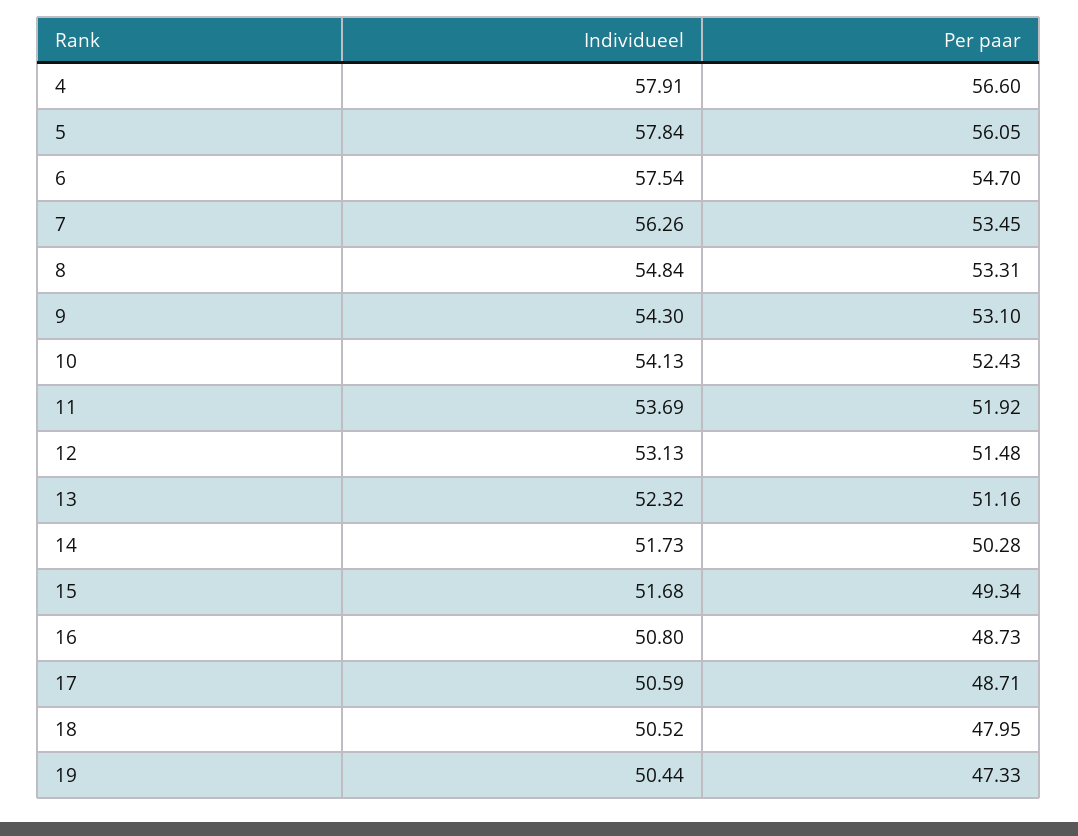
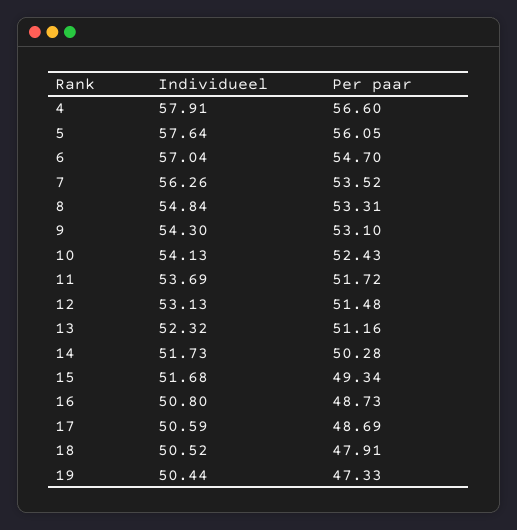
  {
    "Individueel": {
      "4": 57.91,
-     "5": 57.84,
+     "5": 57.64,
-     "6": 57.54,
+     "6": 57.04,
      "7": 56.26,
      "8": 54.84,
      "9": 54.3,
      "10": 54.13,
      "11": 53.69,
      "12": 53.13,
      "13": 52.32,
      "14": 51.73,
      "15": 51.68,
      "16": 50.8,
      "17": 50.59,
      "18": 50.52,
      "19": 50.44
    },
    "Per paar": {
      "4": 56.6,
      "5": 56.05,
      "6": 54.7,
-     "7": 53.45,
+     "7": 53.52,
      "8": 53.31,
      "9": 53.1,
      "10": 52.43,
-     "11": 51.92,
+     "11": 51.72,
      "12": 51.48,
      "13": 51.16,
      "14": 50.28,
      "15": 49.34,
      "16": 48.73,
-     "17": 48.71,
+     "17": 48.69,
-     "18": 47.95,
+     "18": 47.91,
      "19": 47.33
    }
  }

